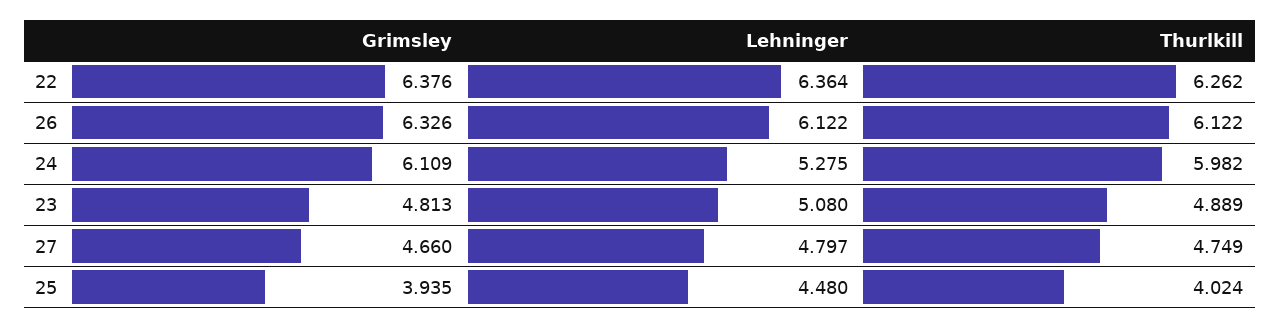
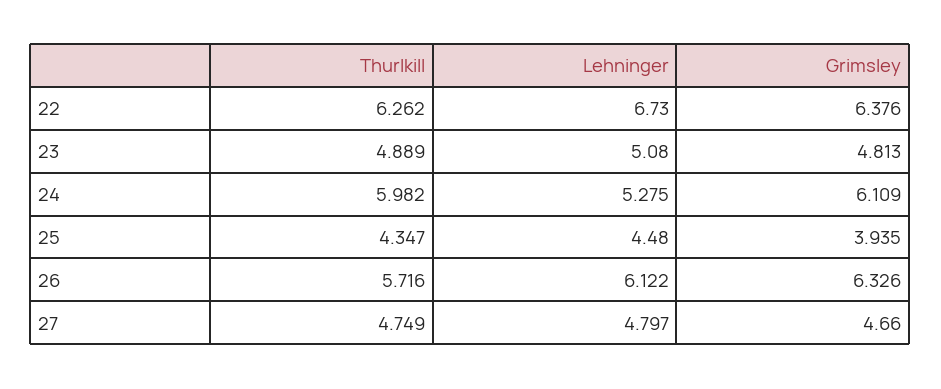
  {
    "Grimsley": {
      "22": 6.376,
      "26": 6.326,
      "24": 6.109,
      "23": 4.813,
      "27": 4.66,
      "25": 3.935
    },
    "Lehninger": {
-     "22": 6.364,
+     "22": 6.73,
      "26": 6.122,
      "24": 5.275,
      "23": 5.08,
      "27": 4.797,
      "25": 4.48
    },
    "Thurlkill": {
      "22": 6.262,
-     "26": 6.122,
+     "26": 5.716,
      "24": 5.982,
      "23": 4.889,
      "27": 4.749,
-     "25": 4.024
+     "25": 4.347
    }
  }

